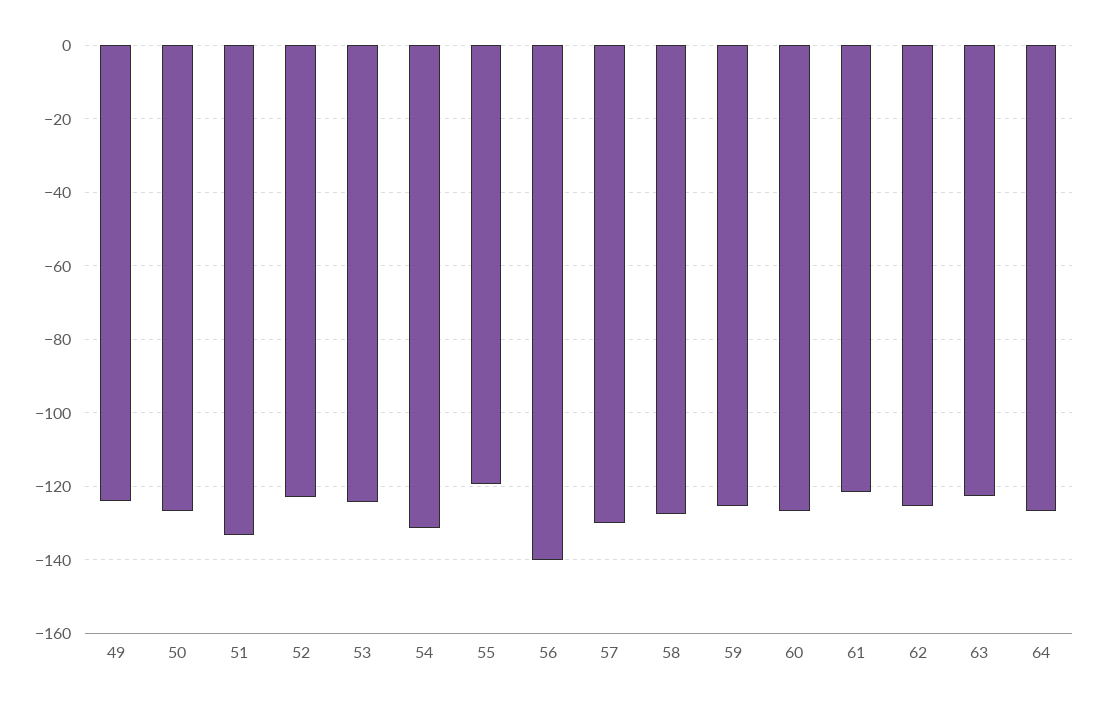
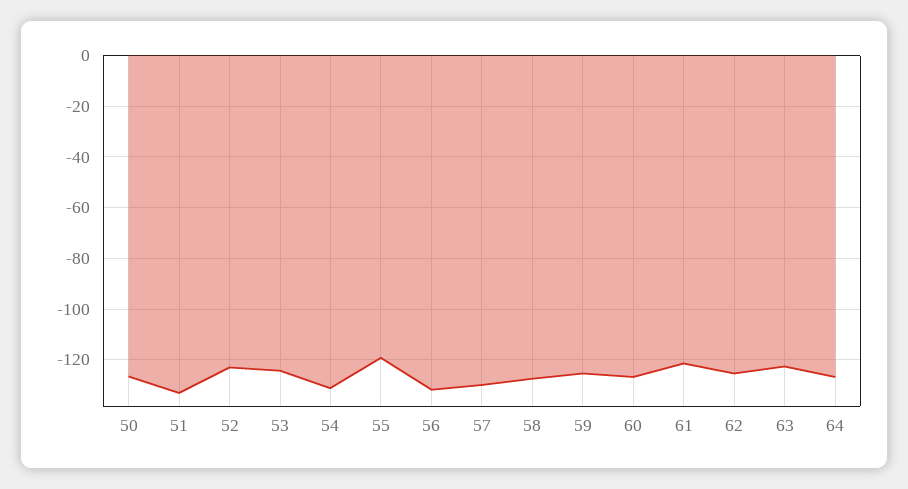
  {
-   "49": -124,
    "50": -126,
    "51": -134,
    "52": -124,
    "53": -124,
    "54": -132,
    "55": -120,
-   "56": -140,
+   "56": -132.5,
    "57": -130,
    "58": -128,
    "59": -126,
    "60": -126,
    "61": -122,
    "62": -126,
    "63": -122,
    "64": -126
  }

